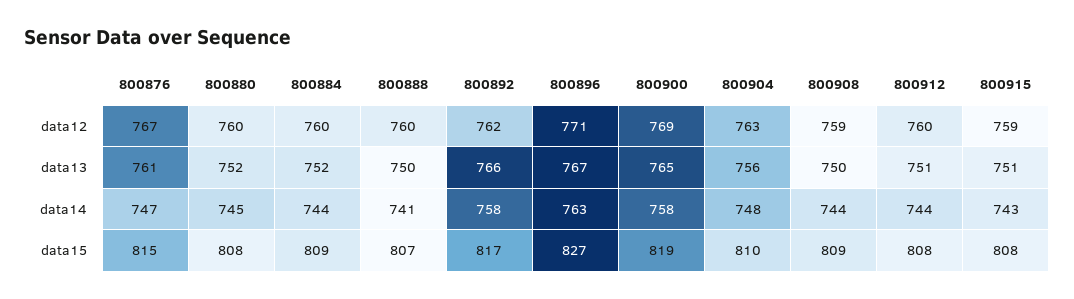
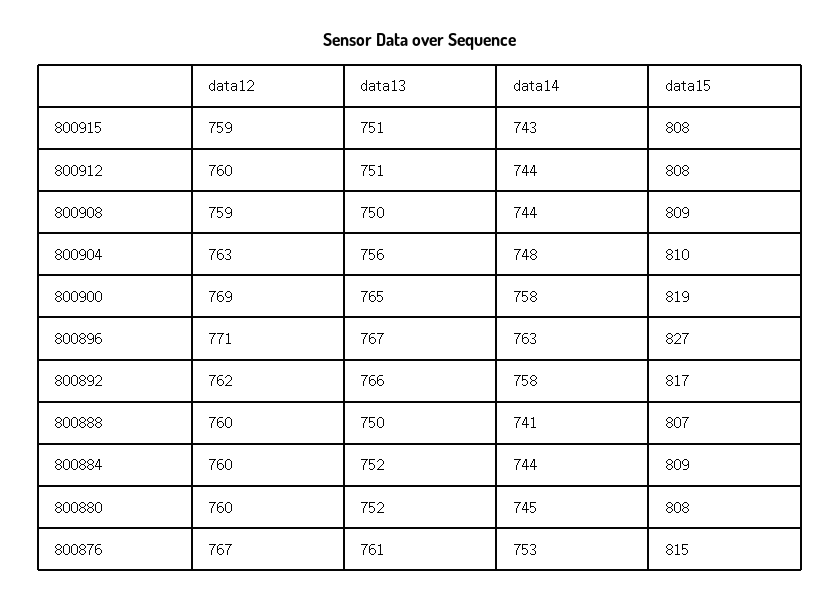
  {
    "800876": {
      "data12": 767,
      "data13": 761,
-     "data14": 747,
+     "data14": 753,
      "data15": 815
    },
    "800880": {
      "data12": 760,
      "data13": 752,
      "data14": 745,
      "data15": 808
    },
    "800884": {
      "data12": 760,
      "data13": 752,
      "data14": 744,
      "data15": 809
    },
    "800888": {
      "data12": 760,
      "data13": 750,
      "data14": 741,
      "data15": 807
    },
    "800892": {
      "data12": 762,
      "data13": 766,
      "data14": 758,
      "data15": 817
    },
    "800896": {
      "data12": 771,
      "data13": 767,
      "data14": 763,
      "data15": 827
    },
    "800900": {
      "data12": 769,
      "data13": 765,
      "data14": 758,
      "data15": 819
    },
    "800904": {
      "data12": 763,
      "data13": 756,
      "data14": 748,
      "data15": 810
    },
    "800908": {
      "data12": 759,
      "data13": 750,
      "data14": 744,
      "data15": 809
    },
    "800912": {
      "data12": 760,
      "data13": 751,
      "data14": 744,
      "data15": 808
    },
    "800915": {
      "data12": 759,
      "data13": 751,
      "data14": 743,
      "data15": 808
    }
  }

